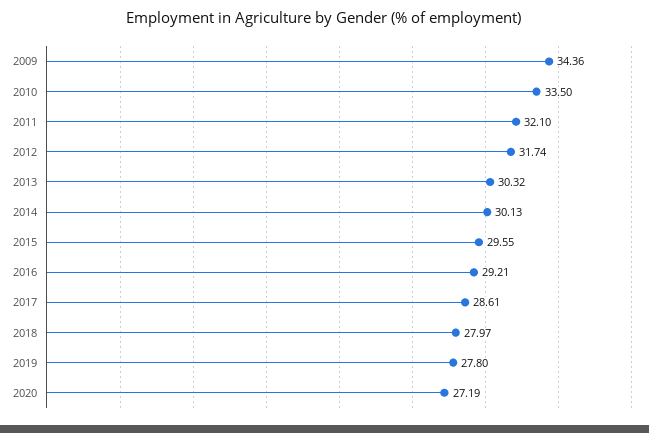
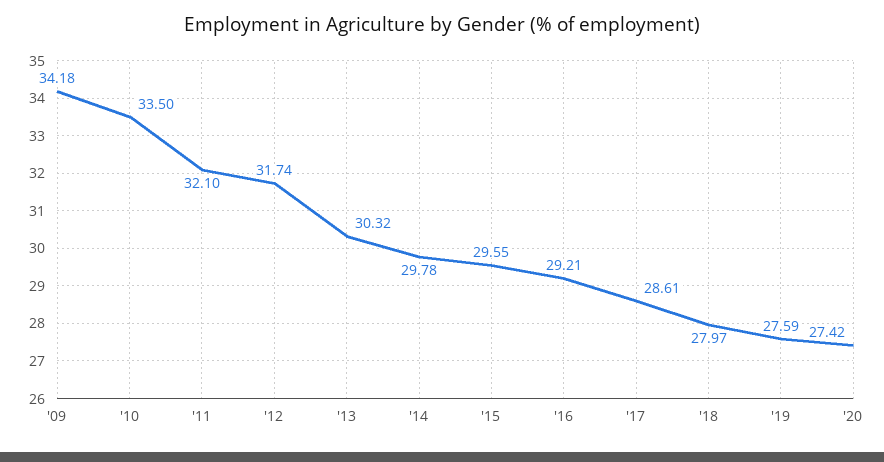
  {
-   "2009": 34.36,
+   "2009": 34.18,
    "2010": 33.5,
    "2011": 32.1,
    "2012": 31.74,
    "2013": 30.32,
-   "2014": 30.13,
+   "2014": 29.78,
    "2015": 29.55,
    "2016": 29.21,
    "2017": 28.61,
    "2018": 27.97,
-   "2019": 27.8,
+   "2019": 27.59,
-   "2020": 27.19
+   "2020": 27.42
  }

